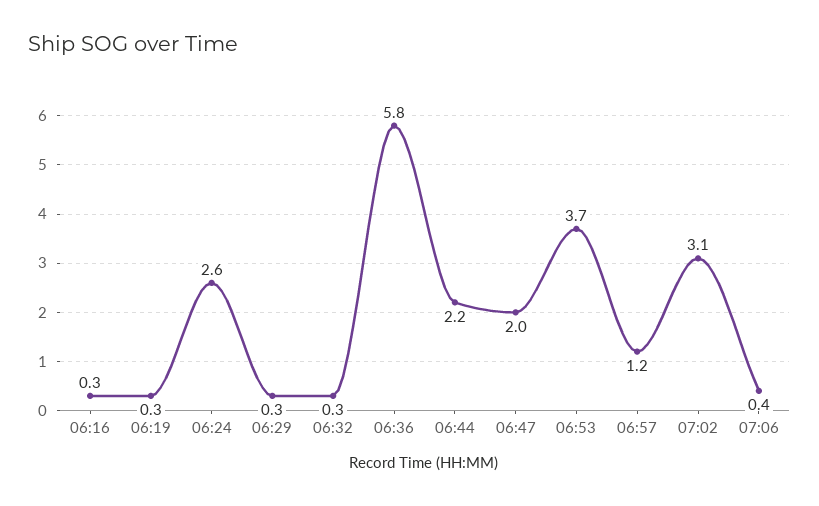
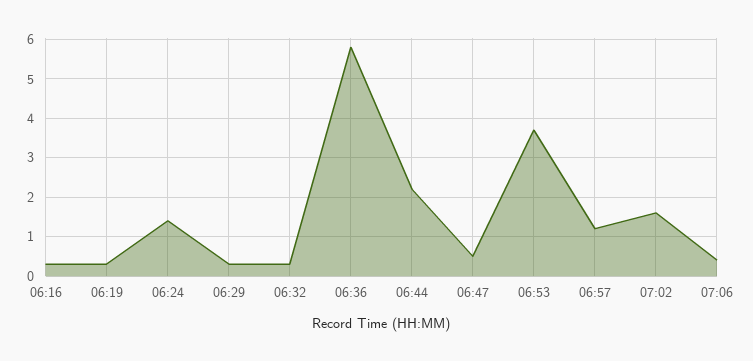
  {
    "06:16": 0.3,
    "06:19": 0.3,
-   "06:24": 2.6,
+   "06:24": 1.5,
    "06:29": 0.3,
    "06:32": 0.3,
    "06:36": 5.8,
    "06:44": 2.2,
-   "06:47": 2,
+   "06:47": 0.5,
    "06:53": 3.7,
    "06:57": 1.2,
-   "07:02": 3.1,
+   "07:02": 1.5,
    "07:06": 0.4
  }

